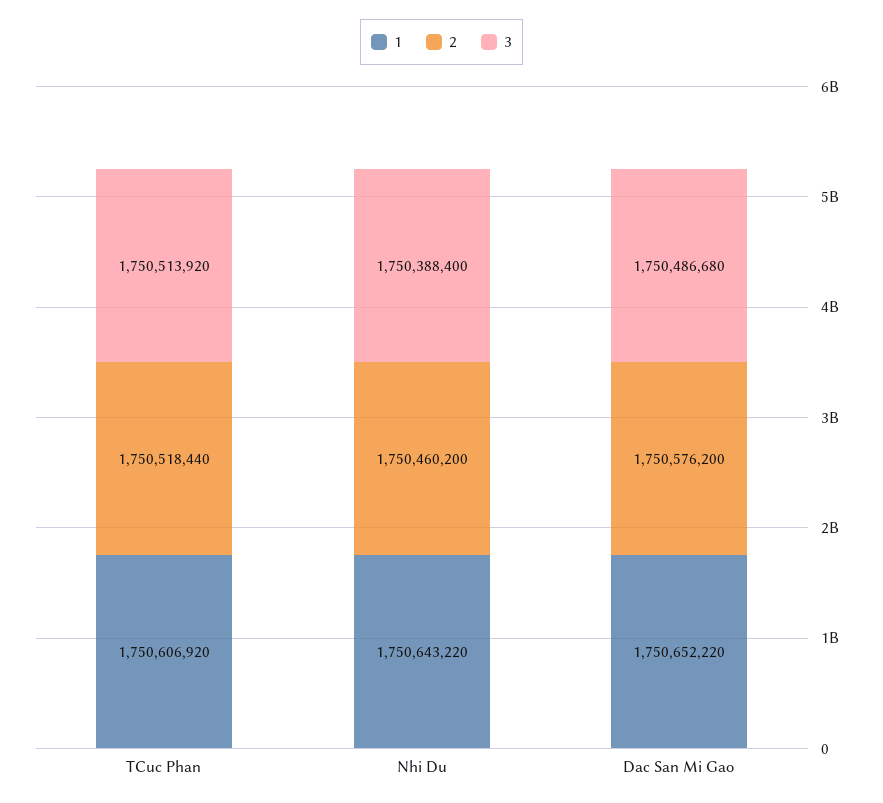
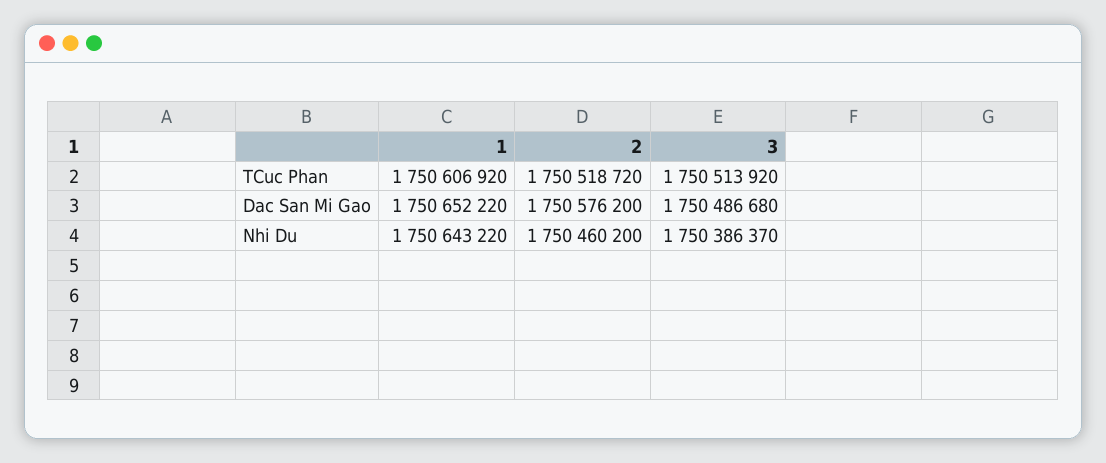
  {
    "1": {
      "TCuc Phan": 1750606920,
      "Nhi Du": 1750643220,
      "Dac San Mi Gao": 1750652220
    },
    "2": {
-     "TCuc Phan": 1750518440,
+     "TCuc Phan": 1750518720,
      "Nhi Du": 1750460200,
      "Dac San Mi Gao": 1750576200
    },
    "3": {
      "TCuc Phan": 1750513920,
-     "Nhi Du": 1750388400,
+     "Nhi Du": 1750386370,
      "Dac San Mi Gao": 1750486680
    }
  }

